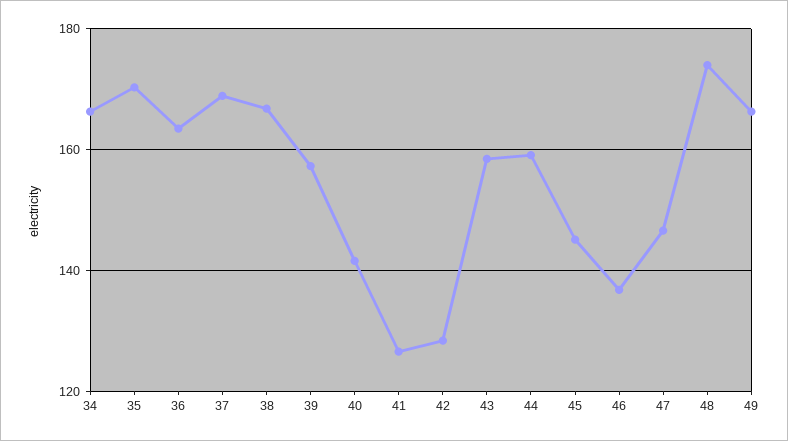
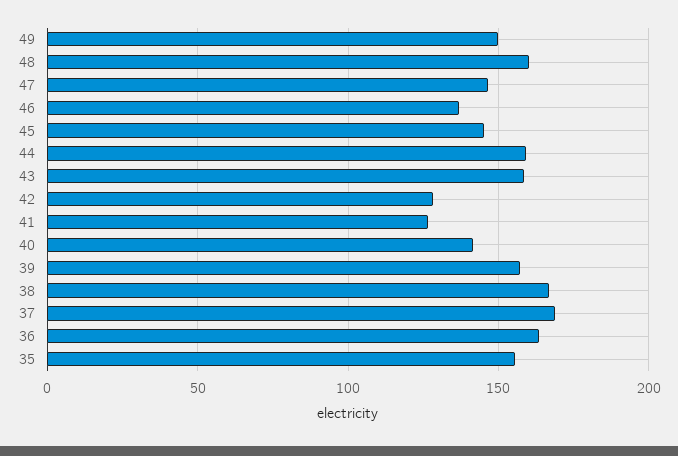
  {
-   "34": 166,
-   "35": 170,
+   "35": 155,
    "36": 164,
    "37": 168,
    "38": 166,
    "39": 158,
    "40": 142,
    "41": 126,
    "42": 128,
    "43": 158,
    "44": 160,
    "45": 146,
    "46": 136,
    "47": 146,
-   "48": 174,
+   "48": 160,
-   "49": 166
+   "49": 150
  }

